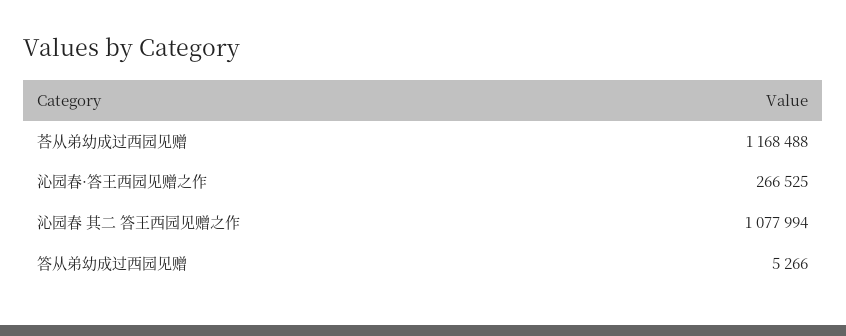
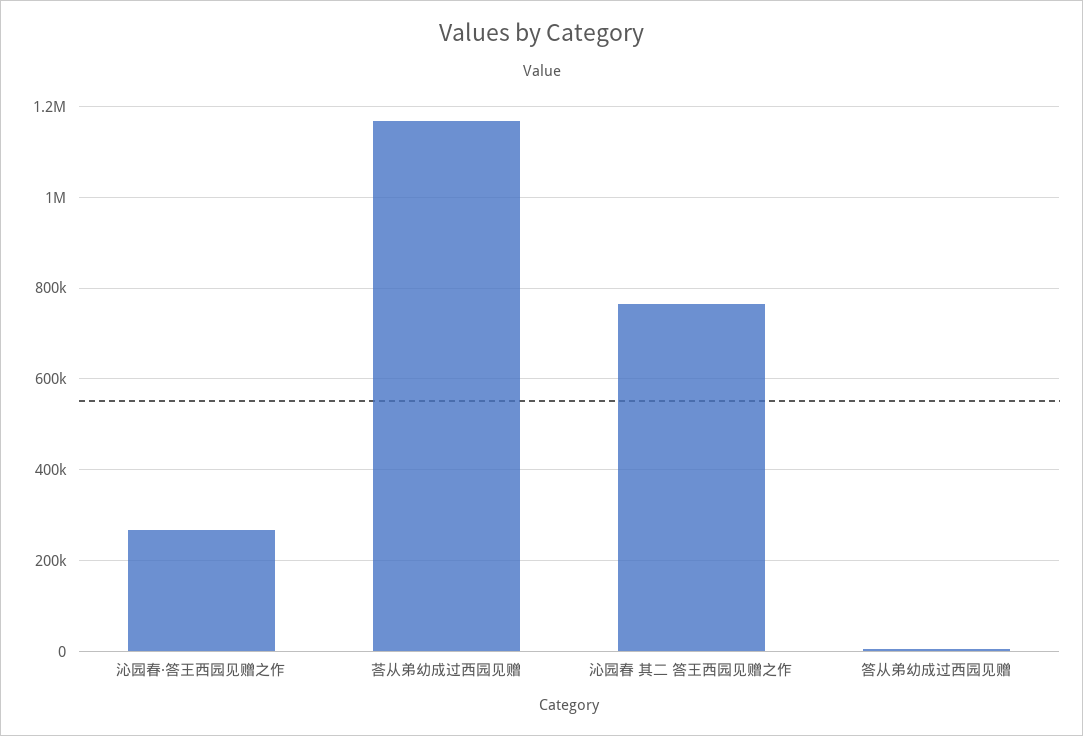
  {
    "荅从弟幼成过西园见赠": 1168488,
    "沁园春·答王西园见赠之作": 266525,
-   "沁园春 其二 答王西园见赠之作": 1077994,
+   "沁园春 其二 答王西园见赠之作": 760000,
    "答从弟幼成过西园见赠": 5266
  }

